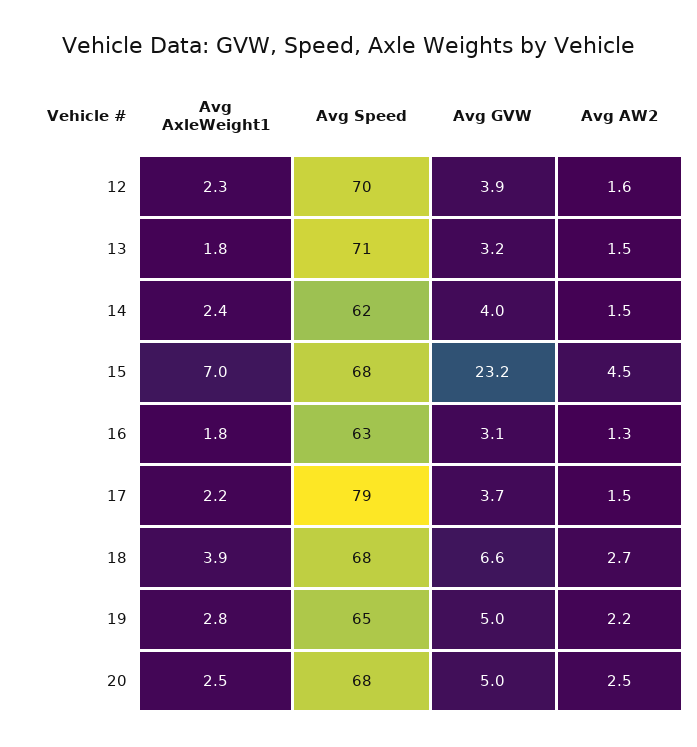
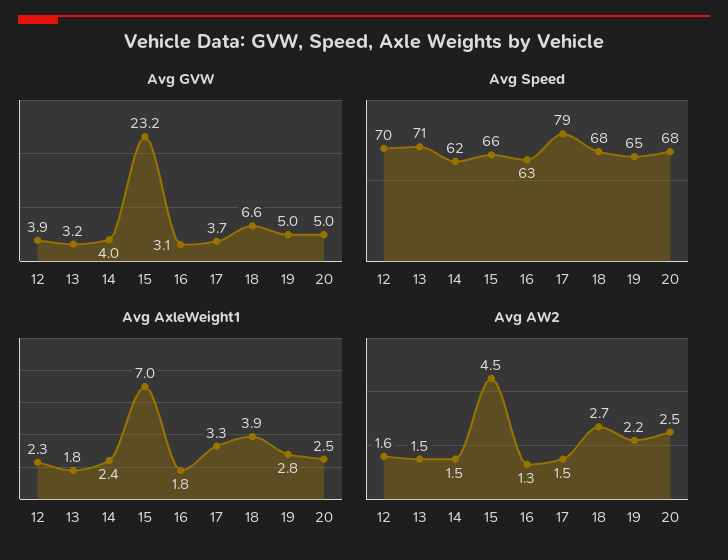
  {
    "Avg AxleWeight1": {
      "12": 2.3,
      "13": 1.8,
      "14": 2.4,
      "15": 7,
      "16": 1.8,
-     "17": 2.2,
+     "17": 3.3,
      "18": 3.9,
      "19": 2.8,
      "20": 2.5
    },
    "Avg Speed": {
      "12": 70,
      "13": 71,
      "14": 62,
-     "15": 68,
+     "15": 66,
      "16": 63,
      "17": 79,
      "18": 68,
      "19": 65,
      "20": 68
    },
    "Avg GVW": {
      "12": 3.9,
      "13": 3.2,
      "14": 4,
      "15": 23.2,
      "16": 3.1,
      "17": 3.7,
      "18": 6.6,
      "19": 5,
      "20": 5
    },
    "Avg AW2": {
      "12": 1.6,
      "13": 1.5,
      "14": 1.5,
      "15": 4.5,
      "16": 1.3,
      "17": 1.5,
      "18": 2.7,
      "19": 2.2,
      "20": 2.5
    }
  }

